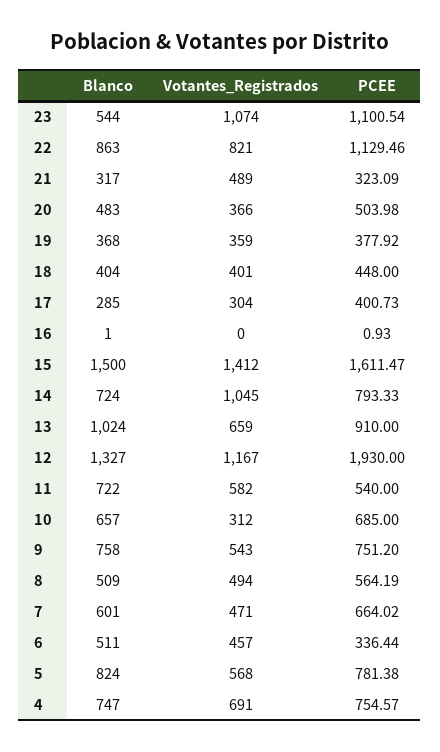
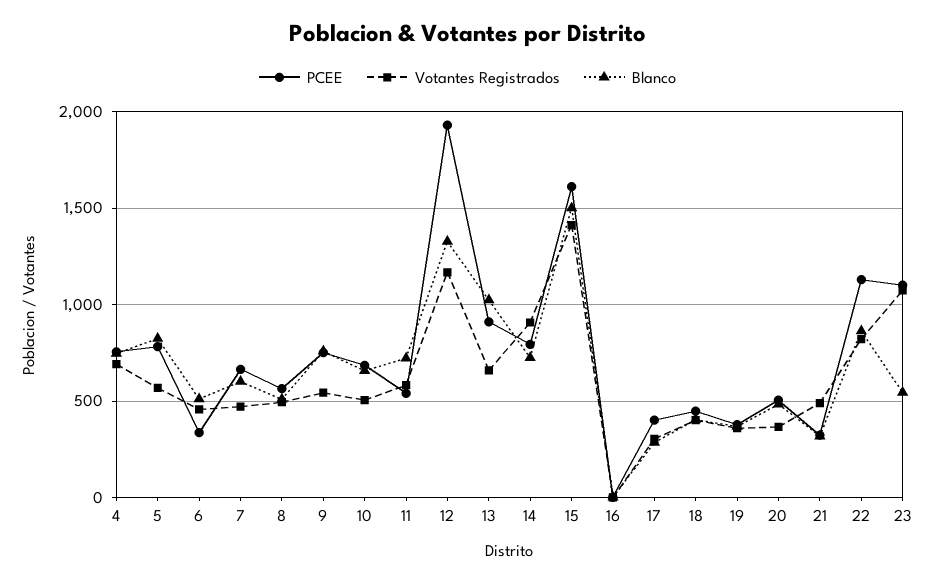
  {
    "Blanco": {
      "23": 544,
      "22": 863,
      "21": 317,
      "20": 483,
      "19": 368,
      "18": 404,
      "17": 285,
      "16": 1,
      "15": 1500,
      "14": 724,
      "13": 1024,
      "12": 1327,
      "11": 722,
      "10": 657,
      "9": 758,
      "8": 509,
      "7": 601,
      "6": 511,
      "5": 824,
      "4": 747
    },
    "Votantes_Registrados": {
      "23": 1074,
      "22": 821,
      "21": 489,
      "20": 366,
      "19": 359,
      "18": 401,
      "17": 304,
      "16": 0,
      "15": 1412,
-     "14": 1045,
+     "14": 900,
      "13": 659,
      "12": 1167,
      "11": 582,
-     "10": 312,
+     "10": 500,
      "9": 543,
      "8": 494,
      "7": 471,
      "6": 457,
      "5": 568,
      "4": 691
    },
    "PCEE": {
      "23": 1100.54,
      "22": 1129.46,
      "21": 323.09,
      "20": 503.98,
      "19": 377.92,
      "18": 448,
      "17": 400.73,
      "16": 0.93,
      "15": 1611.47,
      "14": 793.33,
      "13": 910,
      "12": 1930,
      "11": 540,
      "10": 685,
      "9": 751.2,
      "8": 564.19,
      "7": 664.02,
      "6": 336.44,
      "5": 781.38,
      "4": 754.57
    }
  }

